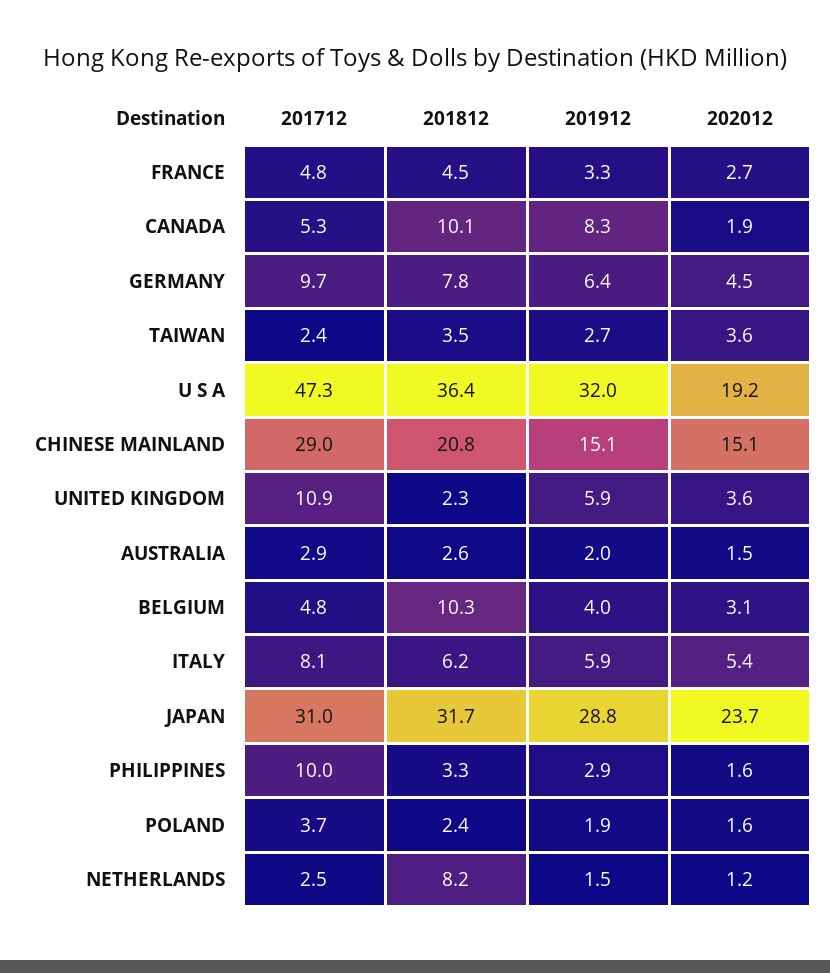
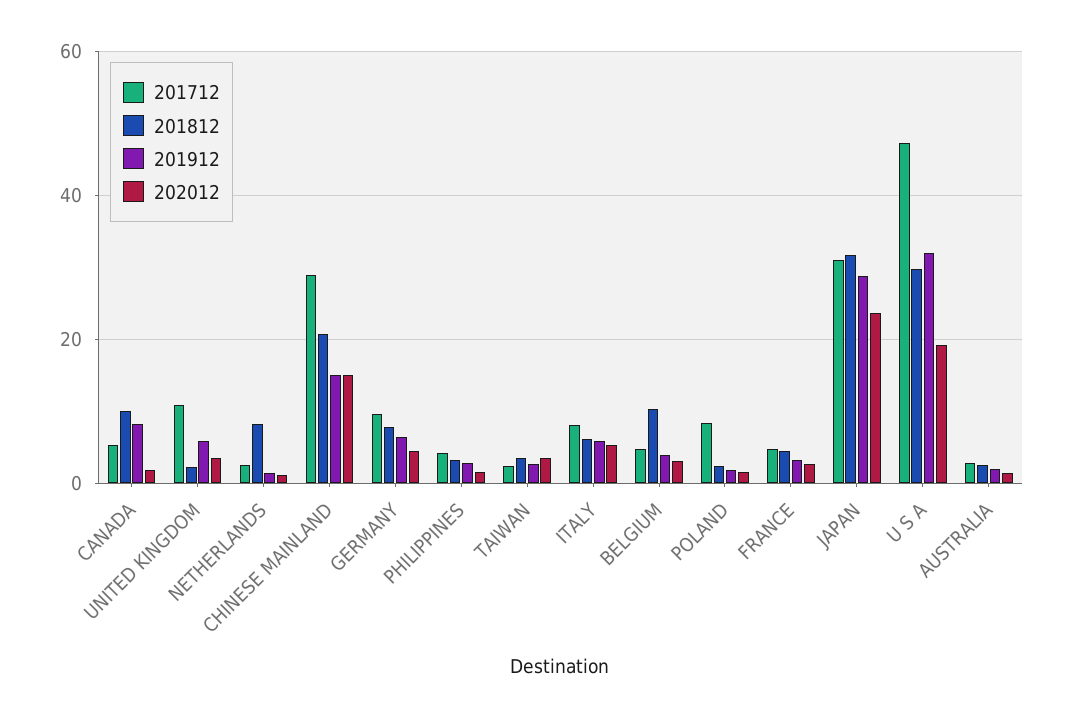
  {
    "201712": {
      "FRANCE": 4.8,
      "CANADA": 5.3,
      "GERMANY": 9.7,
      "TAIWAN": 2.4,
      "U S A": 47.3,
      "CHINESE MAINLAND": 29,
      "UNITED KINGDOM": 10.9,
      "AUSTRALIA": 2.9,
      "BELGIUM": 4.8,
      "ITALY": 8.1,
      "JAPAN": 31,
-     "PHILIPPINES": 10,
+     "PHILIPPINES": 4,
-     "POLAND": 3.7,
+     "POLAND": 8,
      "NETHERLANDS": 2.5
    },
    "201812": {
      "FRANCE": 4.5,
      "CANADA": 10.1,
      "GERMANY": 7.8,
      "TAIWAN": 3.5,
-     "U S A": 36.4,
+     "U S A": 30,
      "CHINESE MAINLAND": 20.8,
      "UNITED KINGDOM": 2.3,
      "AUSTRALIA": 2.6,
      "BELGIUM": 10.3,
      "ITALY": 6.2,
      "JAPAN": 31.7,
      "PHILIPPINES": 3.3,
      "POLAND": 2.4,
      "NETHERLANDS": 8.2
    },
    "201912": {
      "FRANCE": 3.3,
      "CANADA": 8.3,
      "GERMANY": 6.4,
      "TAIWAN": 2.7,
      "U S A": 32,
      "CHINESE MAINLAND": 15.1,
      "UNITED KINGDOM": 5.9,
      "AUSTRALIA": 2,
      "BELGIUM": 4,
      "ITALY": 5.9,
      "JAPAN": 28.8,
      "PHILIPPINES": 2.9,
      "POLAND": 1.9,
      "NETHERLANDS": 1.5
    },
    "202012": {
      "FRANCE": 2.7,
      "CANADA": 1.9,
      "GERMANY": 4.5,
      "TAIWAN": 3.6,
      "U S A": 19.2,
      "CHINESE MAINLAND": 15.1,
      "UNITED KINGDOM": 3.6,
      "AUSTRALIA": 1.5,
      "BELGIUM": 3.1,
      "ITALY": 5.4,
      "JAPAN": 23.7,
      "PHILIPPINES": 1.6,
      "POLAND": 1.6,
      "NETHERLANDS": 1.2
    }
  }

